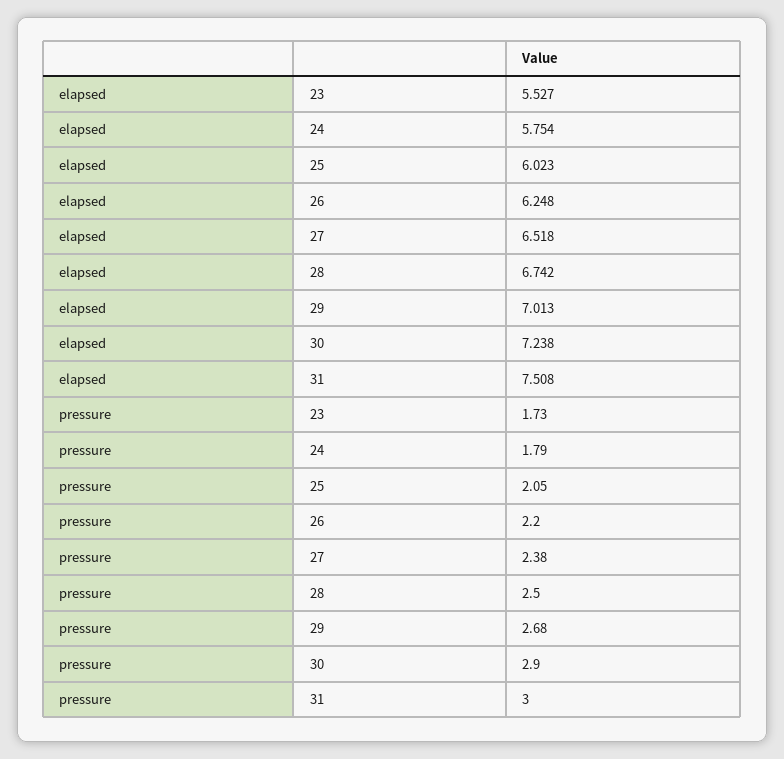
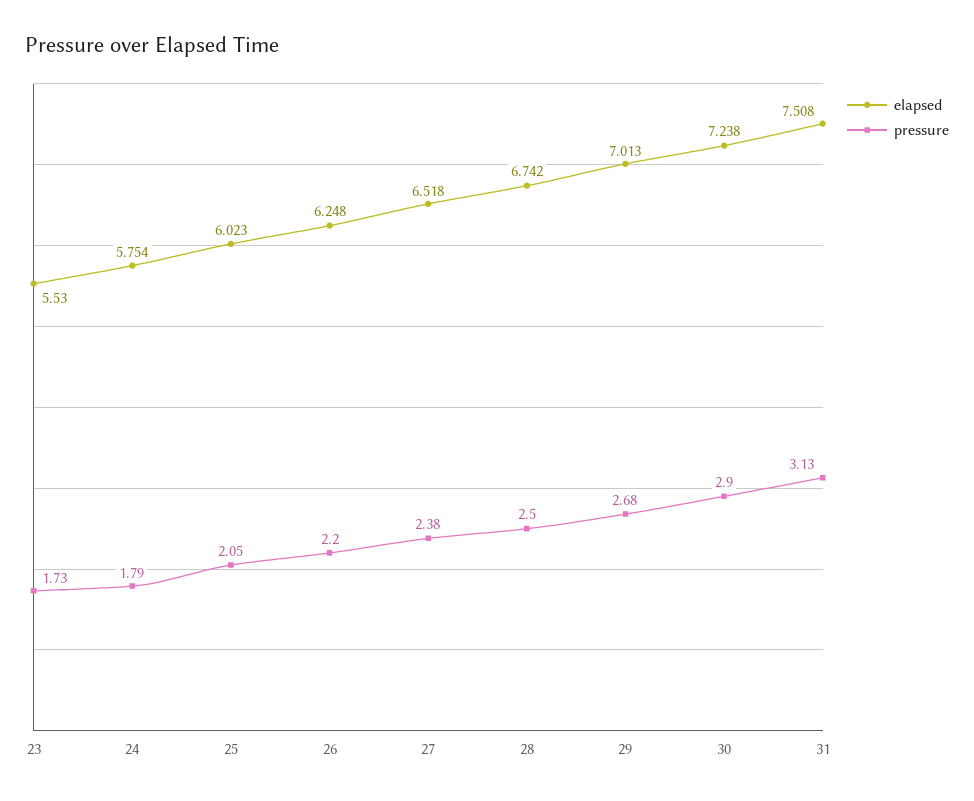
  {
    "elapsed": {
-     "23": 5.527,
+     "23": 5.53,
      "24": 5.754,
      "25": 6.023,
      "26": 6.248,
      "27": 6.518,
      "28": 6.742,
      "29": 7.013,
      "30": 7.238,
      "31": 7.508
    },
    "pressure": {
      "23": 1.73,
      "24": 1.79,
      "25": 2.05,
      "26": 2.2,
      "27": 2.38,
      "28": 2.5,
      "29": 2.68,
      "30": 2.9,
-     "31": 3
+     "31": 3.13
    }
  }

